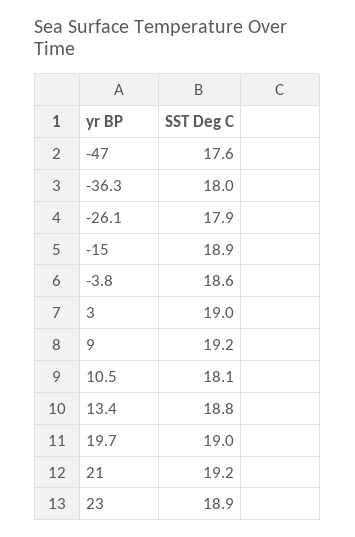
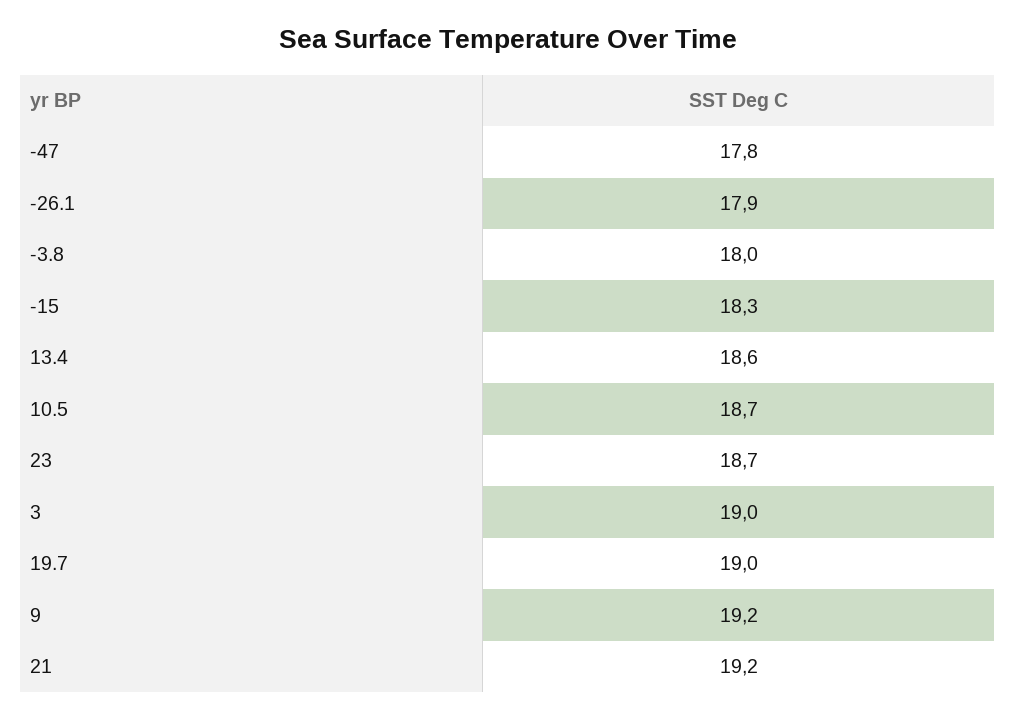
  {
-   "-47": 17.6,
+   "-47": 17.8,
-   "-36.3": 18,
    "-26.1": 17.9,
-   "-15": 18.9,
+   "-15": 18.3,
-   "-3.8": 18.6,
+   "-3.8": 18,
    "3": 19,
    "9": 19.2,
-   "10.5": 18.1,
+   "10.5": 18.7,
-   "13.4": 18.8,
+   "13.4": 18.6,
    "19.7": 19,
    "21": 19.2,
-   "23": 18.9
+   "23": 18.7
  }

